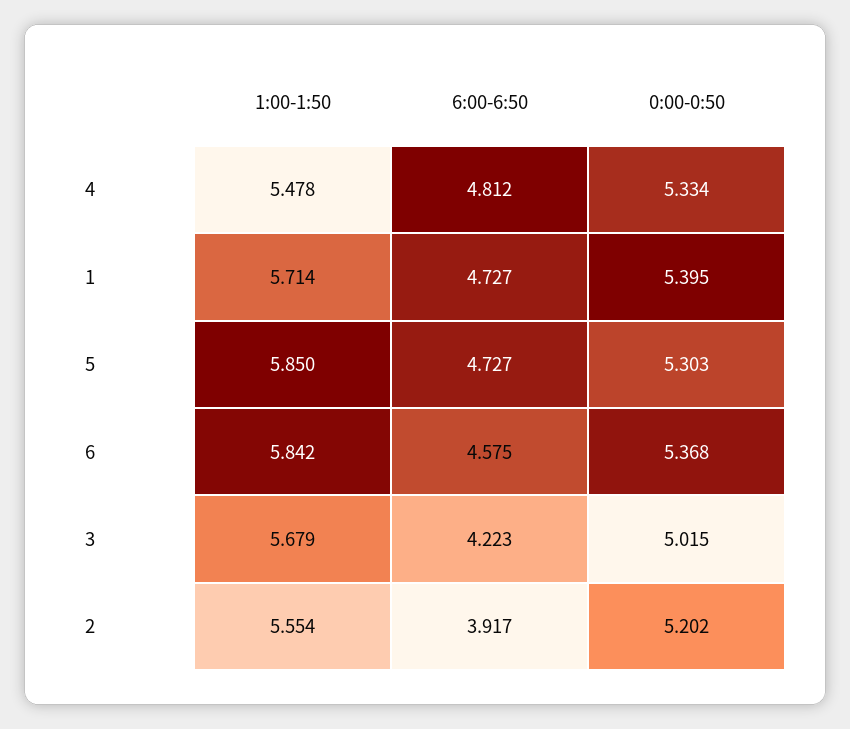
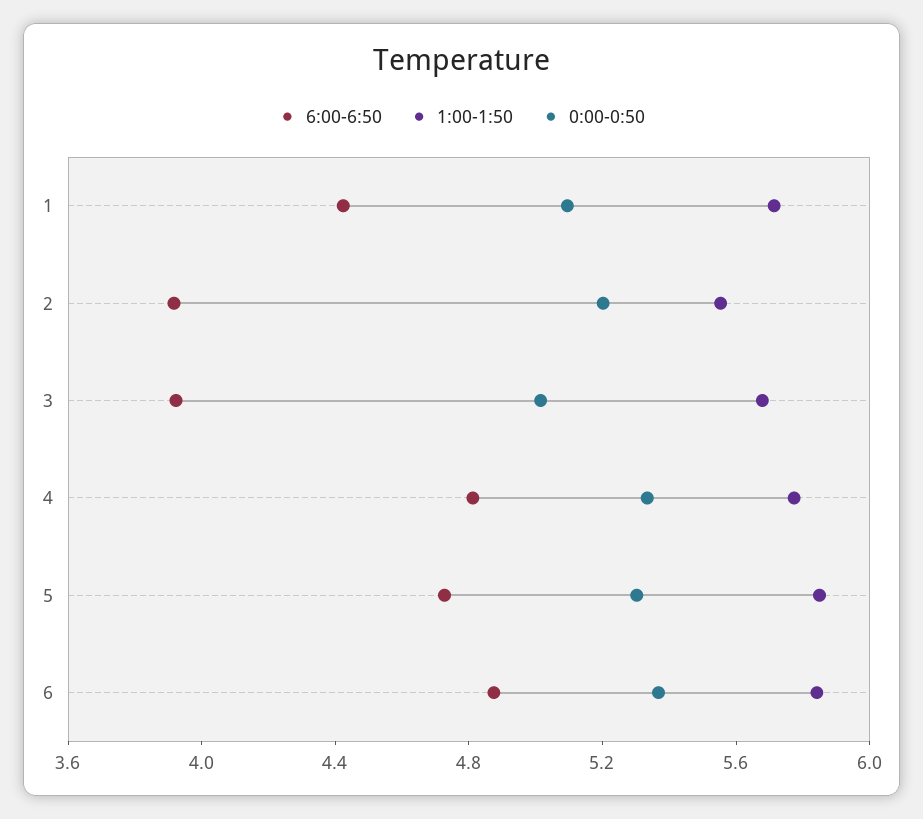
  {
    "1:00-1:50": {
-     "4": 5.478,
+     "4": 5.8,
      "1": 5.714,
      "5": 5.85,
      "6": 5.842,
      "3": 5.679,
      "2": 5.554
    },
    "6:00-6:50": {
      "4": 4.812,
-     "1": 4.727,
+     "1": 4.4,
      "5": 4.727,
-     "6": 4.575,
+     "6": 4.9,
-     "3": 4.223,
+     "3": 3.9,
      "2": 3.917
    },
    "0:00-0:50": {
      "4": 5.334,
-     "1": 5.395,
+     "1": 5.1,
      "5": 5.303,
      "6": 5.368,
      "3": 5.015,
      "2": 5.202
    }
  }

